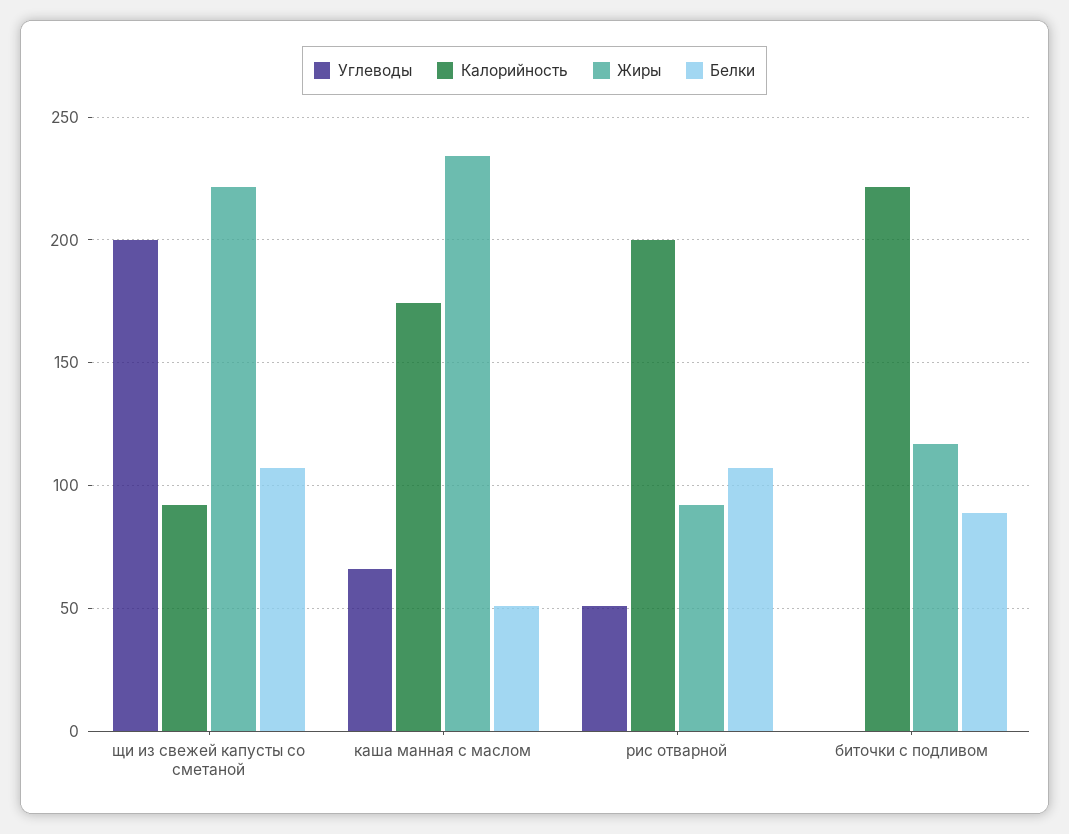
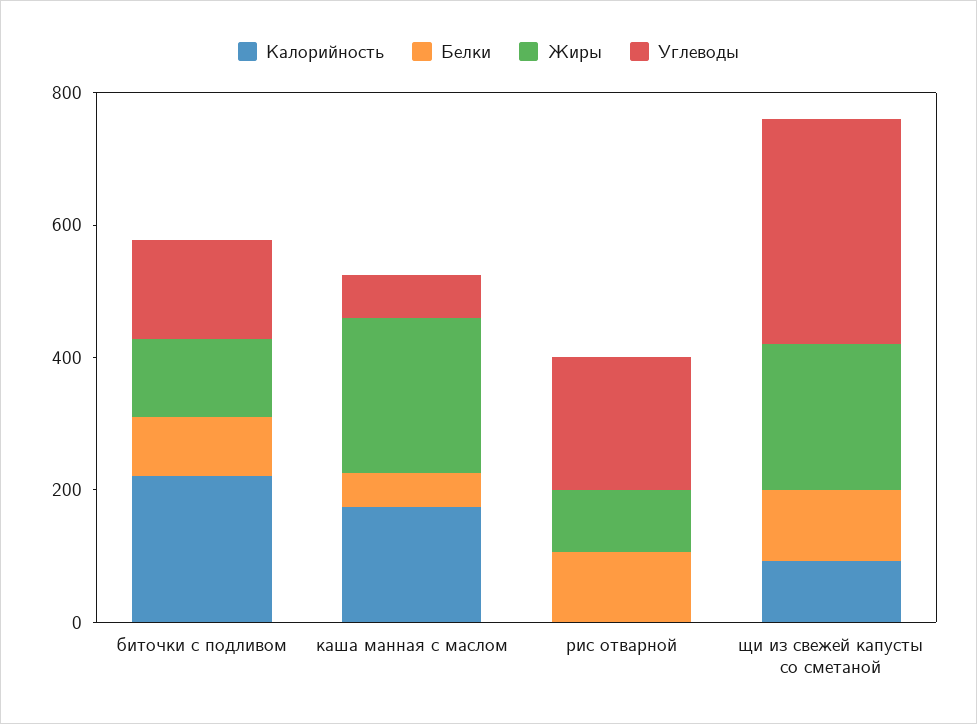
  {
    "Углеводы": {
-     "щи из свежей капусты со сметаной": 200,
+     "щи из свежей капусты со сметаной": 350,
      "каша манная с маслом": 65,
-     "рис отварной": 50,
+     "рис отварной": 200,
-     "биточки с подливом": 0
+     "биточки с подливом": 150
    },
    "Калорийность": {
      "щи из свежей капусты со сметаной": 90,
      "каша манная с маслом": 175,
-     "рис отварной": 200,
+     "рис отварной": 0,
      "биточки с подливом": 220
    },
    "Жиры": {
      "щи из свежей капусты со сметаной": 220,
      "каша манная с маслом": 235,
      "рис отварной": 90,
      "биточки с подливом": 115
    },
    "Белки": {
      "щи из свежей капусты со сметаной": 105,
      "каша манная с маслом": 50,
      "рис отварной": 105,
      "биточки с подливом": 90
    }
  }

